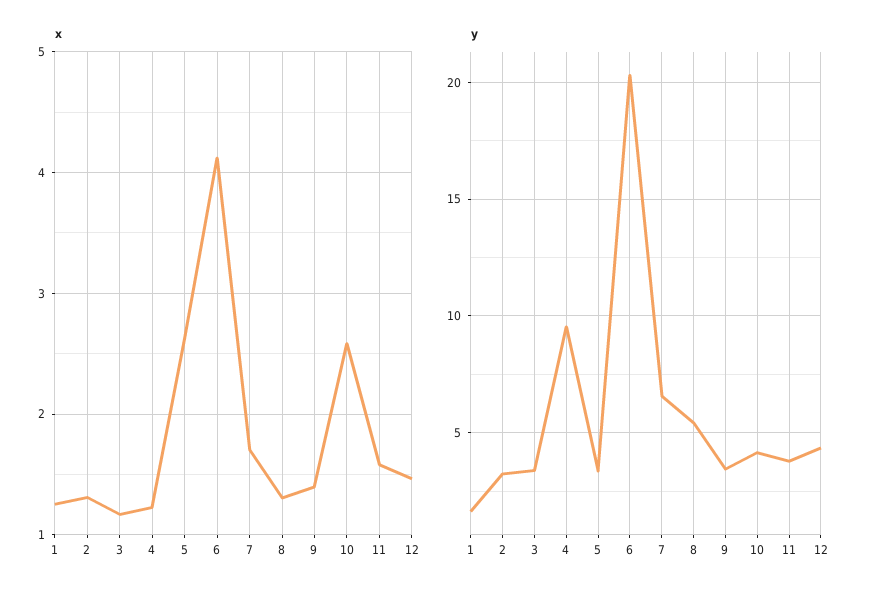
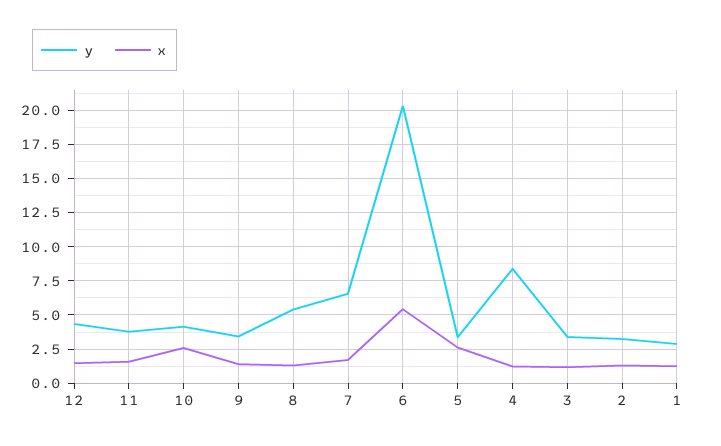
  {
    "x": {
      "1": 1.3,
      "2": 1.3,
      "3": 1.2,
      "4": 1.2,
      "5": 2.6,
-     "6": 4.1,
+     "6": 5.5,
      "7": 1.7,
      "8": 1.3,
      "9": 1.4,
      "10": 2.6,
      "11": 1.6,
      "12": 1.5
    },
    "y": {
-     "1": 1.5,
+     "1": 3,
      "2": 3,
      "3": 3.5,
-     "4": 9.5,
+     "4": 8.5,
      "5": 3.5,
      "6": 20.5,
      "7": 6.5,
      "8": 5.5,
      "9": 3.5,
      "10": 4,
      "11": 4,
      "12": 4.5
    }
  }

